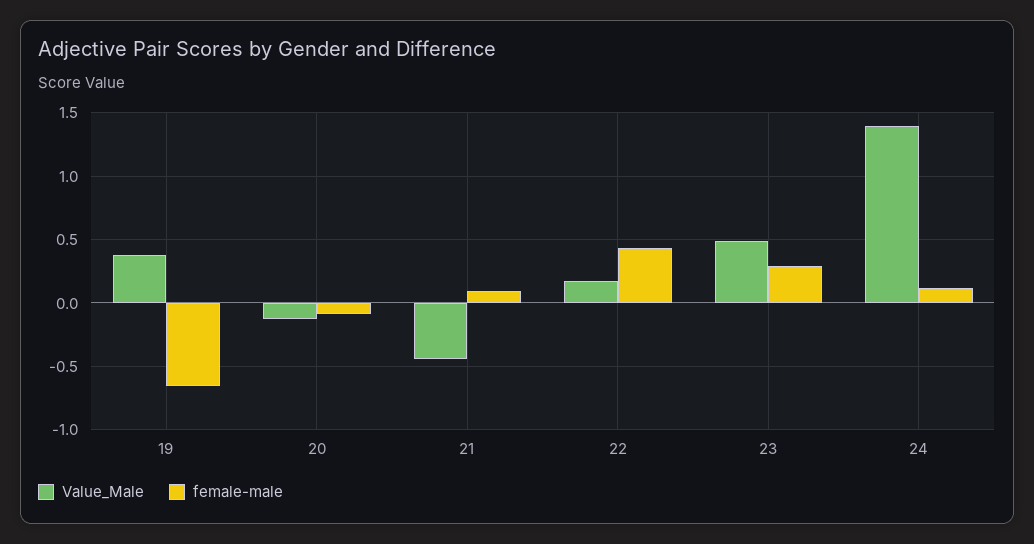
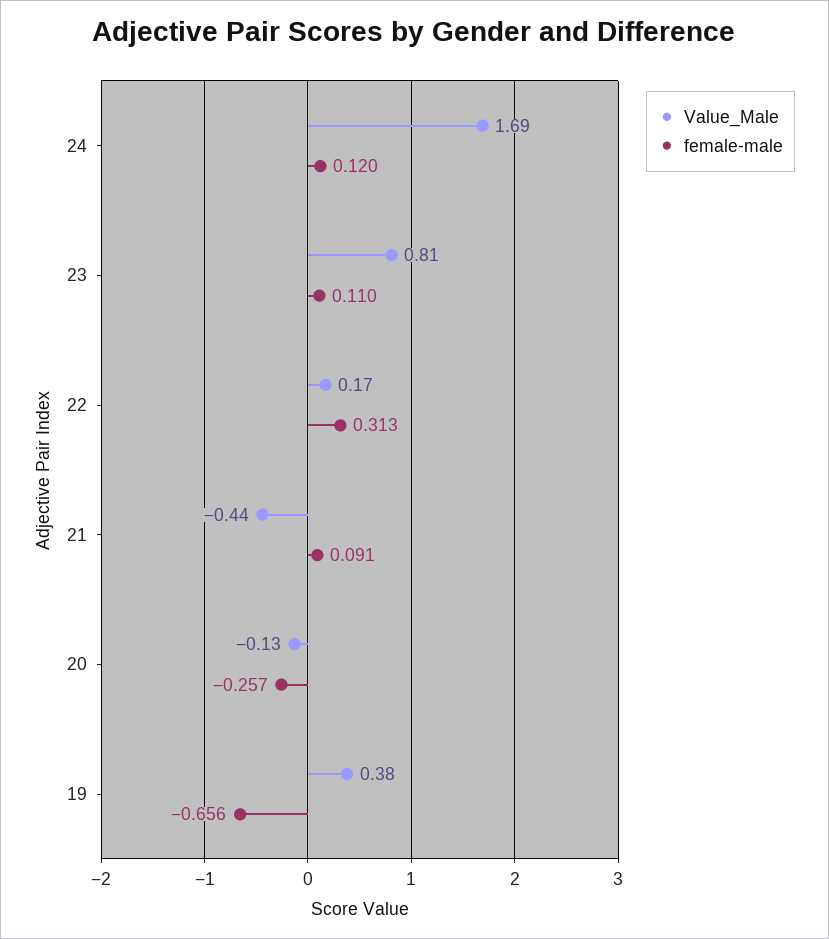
  {
    "Value_Male": {
      "19": 0.38,
      "20": -0.13,
      "21": -0.44,
      "22": 0.17,
-     "23": 0.5,
+     "23": 0.81,
-     "24": 1.4
+     "24": 1.69
    },
    "female-male": {
      "19": -0.656,
-     "20": -0.1,
+     "20": -0.257,
      "21": 0.091,
-     "22": 0.45,
+     "22": 0.313,
-     "23": 0.3,
+     "23": 0.11,
      "24": 0.12
    }
  }

